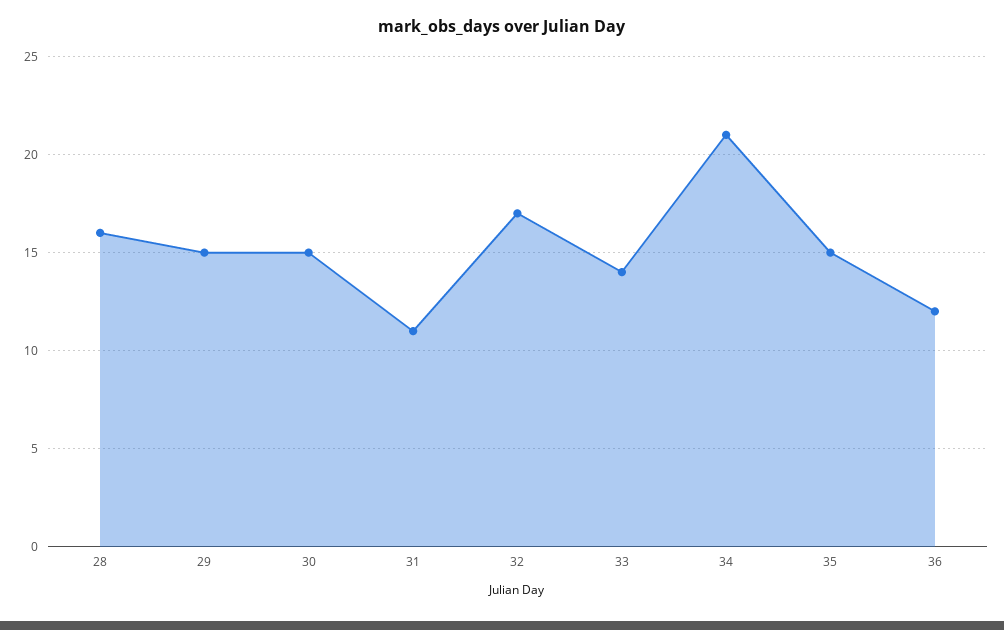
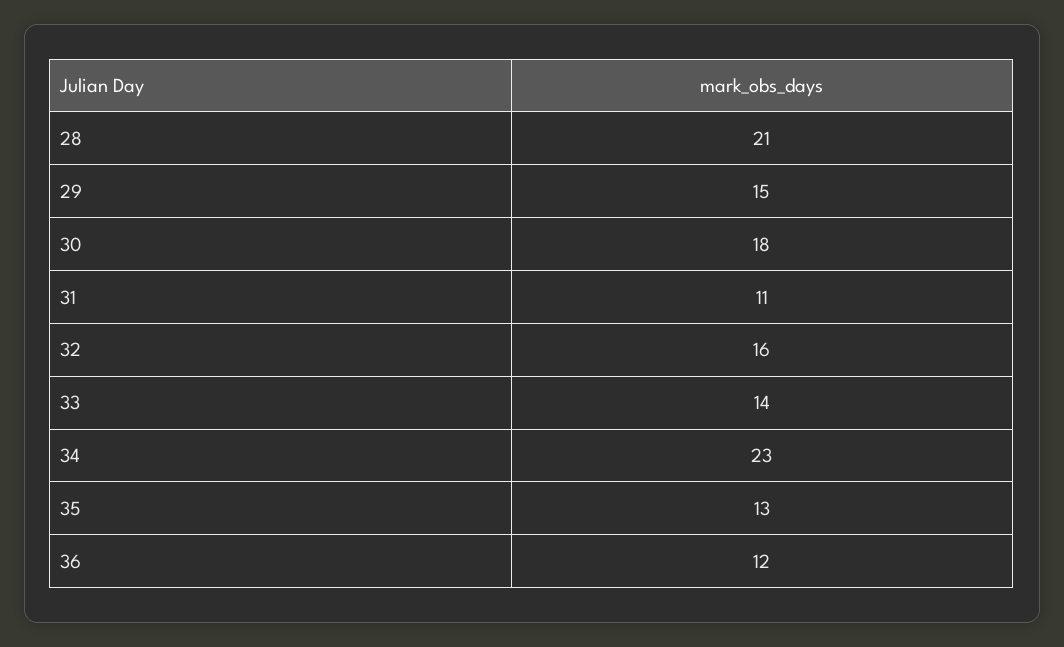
  {
-   "28": 16,
+   "28": 21,
    "29": 15,
-   "30": 15,
+   "30": 18,
    "31": 11,
-   "32": 17,
+   "32": 16,
    "33": 14,
-   "34": 21,
+   "34": 23,
-   "35": 15,
+   "35": 13,
    "36": 12
  }

